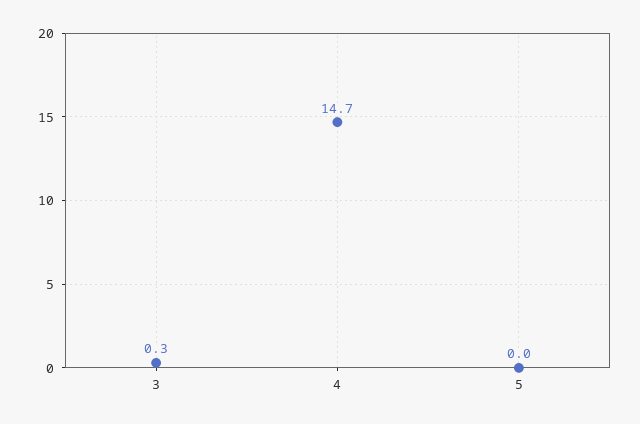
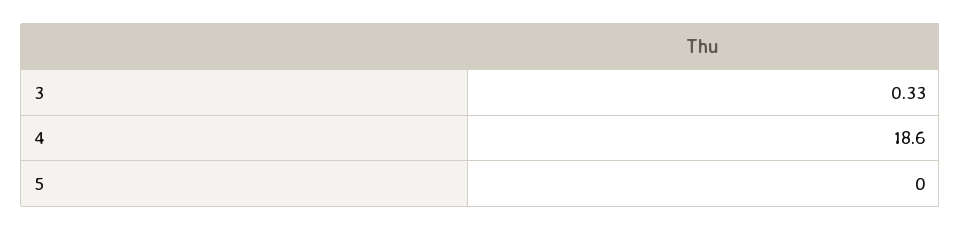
  {
    "3": 0.33,
-   "4": 14.7,
+   "4": 18.6,
    "5": 0
  }

